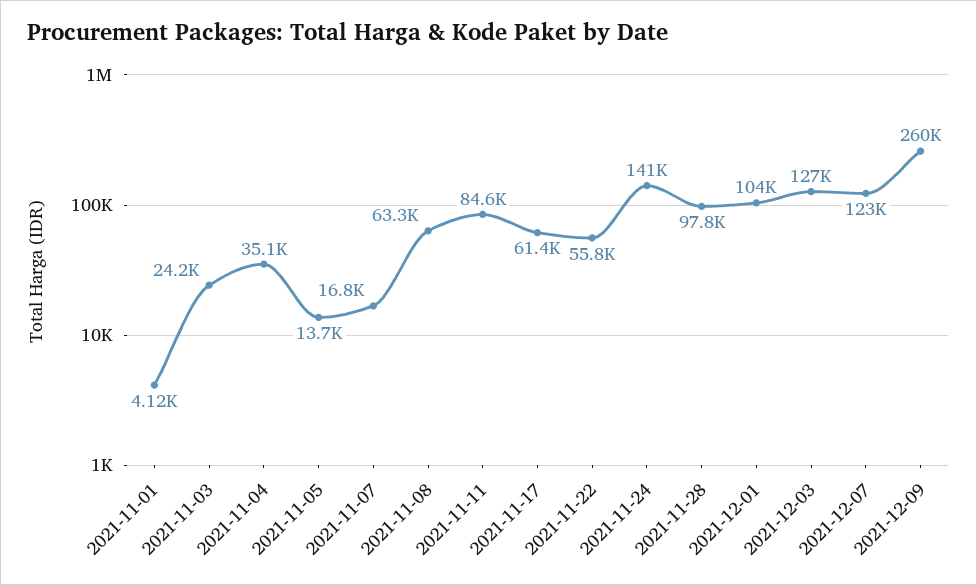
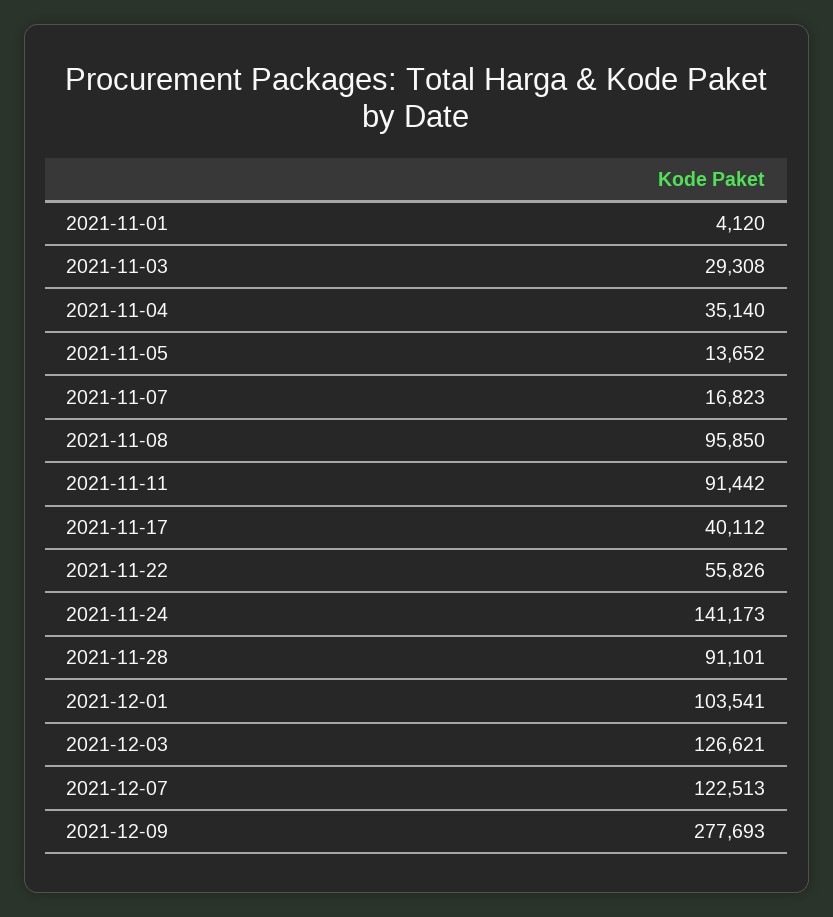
  {
    "2021-11-01": 4120,
-   "2021-11-03": 24200,
+   "2021-11-03": 29308,
    "2021-11-04": 35140,
    "2021-11-05": 13652,
    "2021-11-07": 16823,
-   "2021-11-08": 63300,
+   "2021-11-08": 95850,
-   "2021-11-11": 84600,
+   "2021-11-11": 91442,
-   "2021-11-17": 61400,
+   "2021-11-17": 40112,
    "2021-11-22": 55826,
    "2021-11-24": 141173,
-   "2021-11-28": 97800,
+   "2021-11-28": 91101,
    "2021-12-01": 103541,
    "2021-12-03": 126621,
    "2021-12-07": 122513,
-   "2021-12-09": 260000
+   "2021-12-09": 277693
  }

